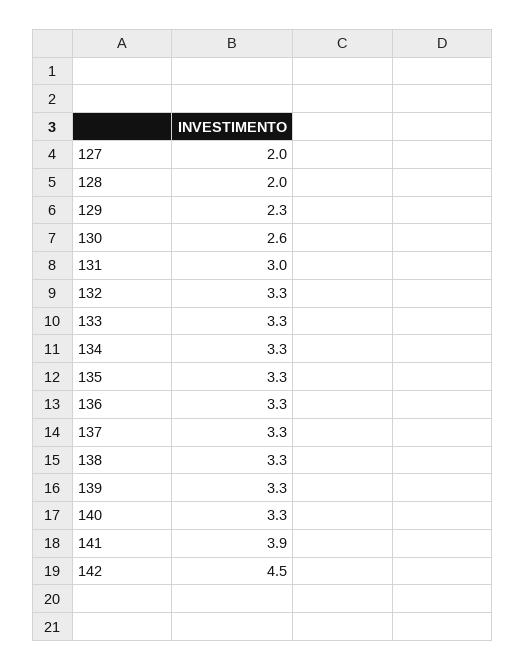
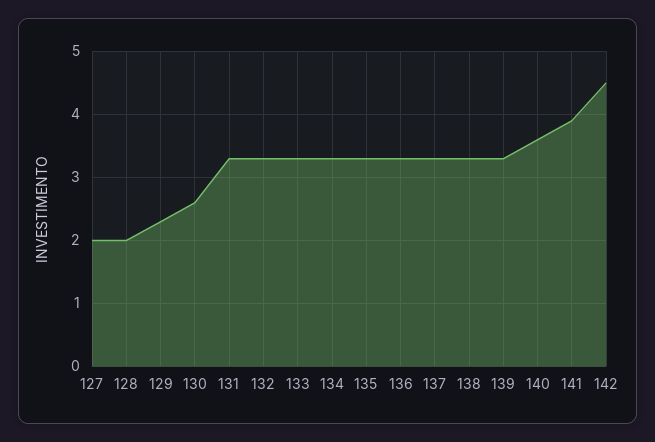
  {
    "127": 2,
    "128": 2,
    "129": 2.3,
    "130": 2.6,
-   "131": 3,
+   "131": 3.3,
    "132": 3.3,
    "133": 3.3,
    "134": 3.3,
    "135": 3.3,
    "136": 3.3,
    "137": 3.3,
    "138": 3.3,
    "139": 3.3,
-   "140": 3.3,
+   "140": 3.6,
    "141": 3.9,
    "142": 4.5
  }

